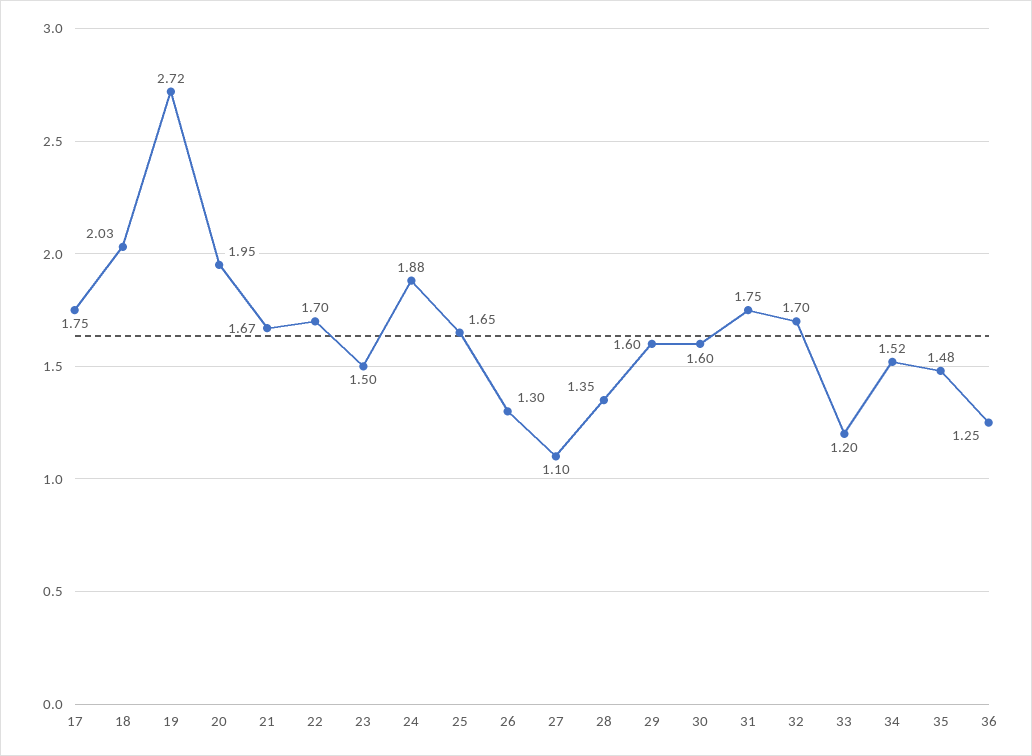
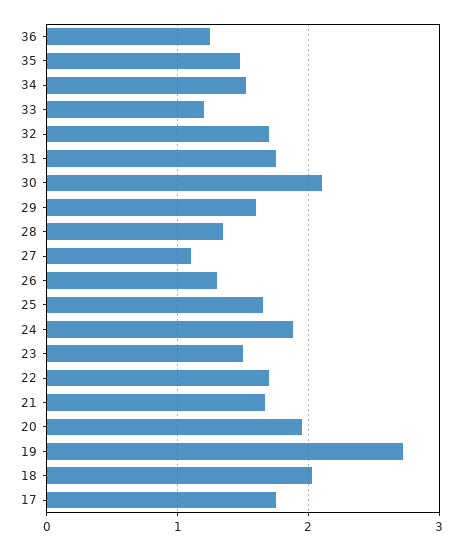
  {
    "17": 1.75,
    "18": 2.03,
    "19": 2.72,
    "20": 1.95,
    "21": 1.67,
    "22": 1.7,
    "23": 1.5,
    "24": 1.88,
    "25": 1.65,
    "26": 1.3,
    "27": 1.1,
    "28": 1.35,
    "29": 1.6,
-   "30": 1.6,
+   "30": 2.1,
    "31": 1.75,
    "32": 1.7,
    "33": 1.2,
    "34": 1.52,
    "35": 1.48,
    "36": 1.25
  }

